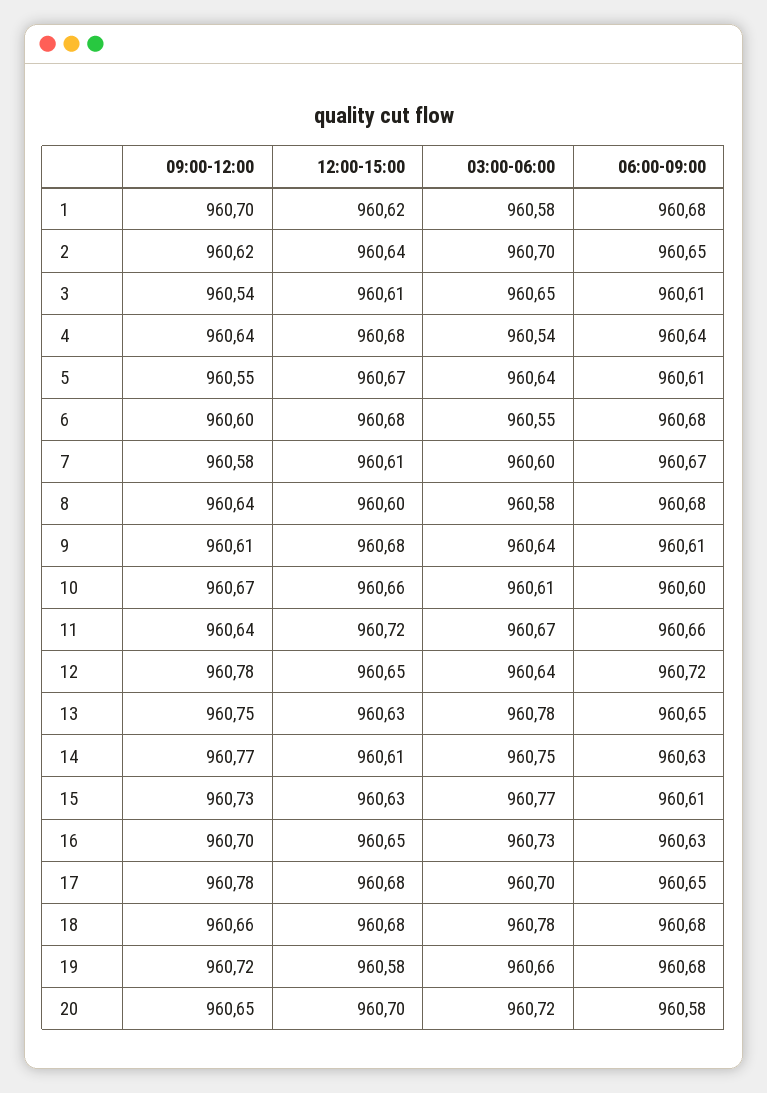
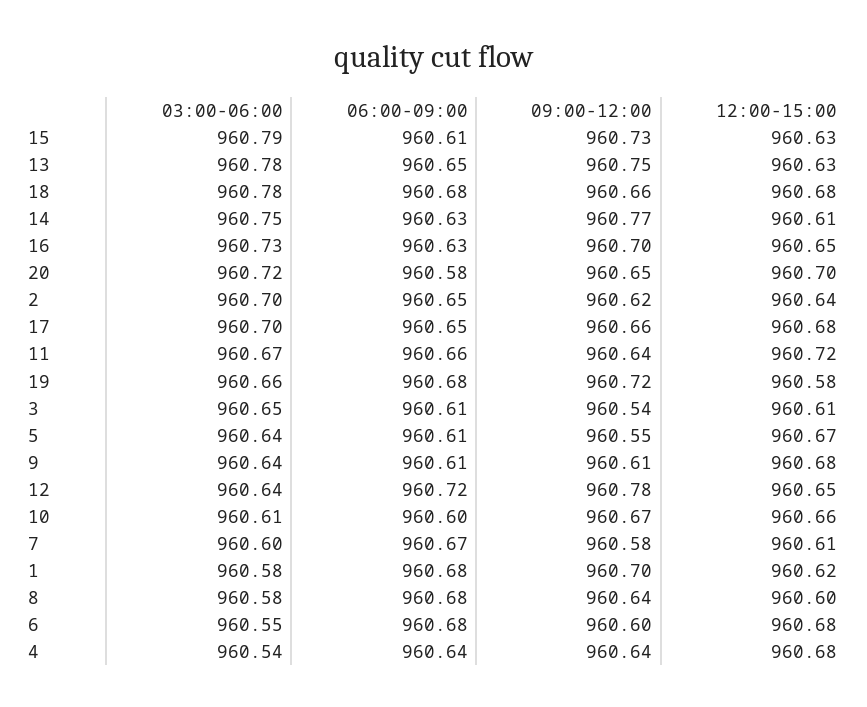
  {
    "09:00-12:00": {
      "1": 960.7,
      "2": 960.62,
      "3": 960.54,
      "4": 960.64,
      "5": 960.55,
      "6": 960.6,
      "7": 960.58,
      "8": 960.64,
      "9": 960.61,
      "10": 960.67,
      "11": 960.64,
      "12": 960.78,
      "13": 960.75,
      "14": 960.77,
      "15": 960.73,
      "16": 960.7,
-     "17": 960.78,
+     "17": 960.66,
      "18": 960.66,
      "19": 960.72,
      "20": 960.65
    },
    "12:00-15:00": {
      "1": 960.62,
      "2": 960.64,
      "3": 960.61,
      "4": 960.68,
      "5": 960.67,
      "6": 960.68,
      "7": 960.61,
      "8": 960.6,
      "9": 960.68,
      "10": 960.66,
      "11": 960.72,
      "12": 960.65,
      "13": 960.63,
      "14": 960.61,
      "15": 960.63,
      "16": 960.65,
      "17": 960.68,
      "18": 960.68,
      "19": 960.58,
      "20": 960.7
    },
    "03:00-06:00": {
      "1": 960.58,
      "2": 960.7,
      "3": 960.65,
      "4": 960.54,
      "5": 960.64,
      "6": 960.55,
      "7": 960.6,
      "8": 960.58,
      "9": 960.64,
      "10": 960.61,
      "11": 960.67,
      "12": 960.64,
      "13": 960.78,
      "14": 960.75,
-     "15": 960.77,
+     "15": 960.79,
      "16": 960.73,
      "17": 960.7,
      "18": 960.78,
      "19": 960.66,
      "20": 960.72
    },
    "06:00-09:00": {
      "1": 960.68,
      "2": 960.65,
      "3": 960.61,
      "4": 960.64,
      "5": 960.61,
      "6": 960.68,
      "7": 960.67,
      "8": 960.68,
      "9": 960.61,
      "10": 960.6,
      "11": 960.66,
      "12": 960.72,
      "13": 960.65,
      "14": 960.63,
      "15": 960.61,
      "16": 960.63,
      "17": 960.65,
      "18": 960.68,
      "19": 960.68,
      "20": 960.58
    }
  }

